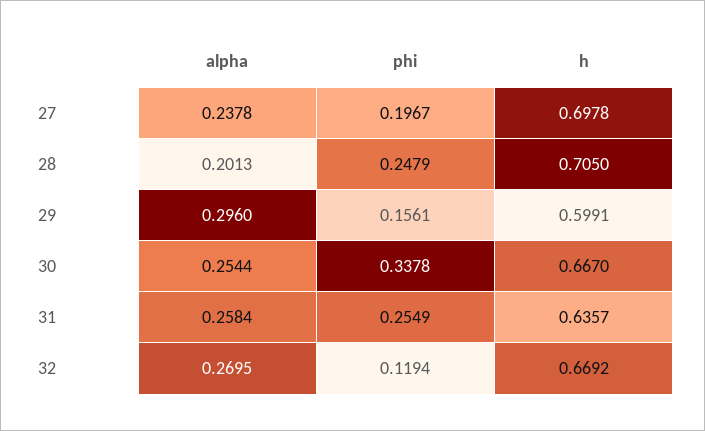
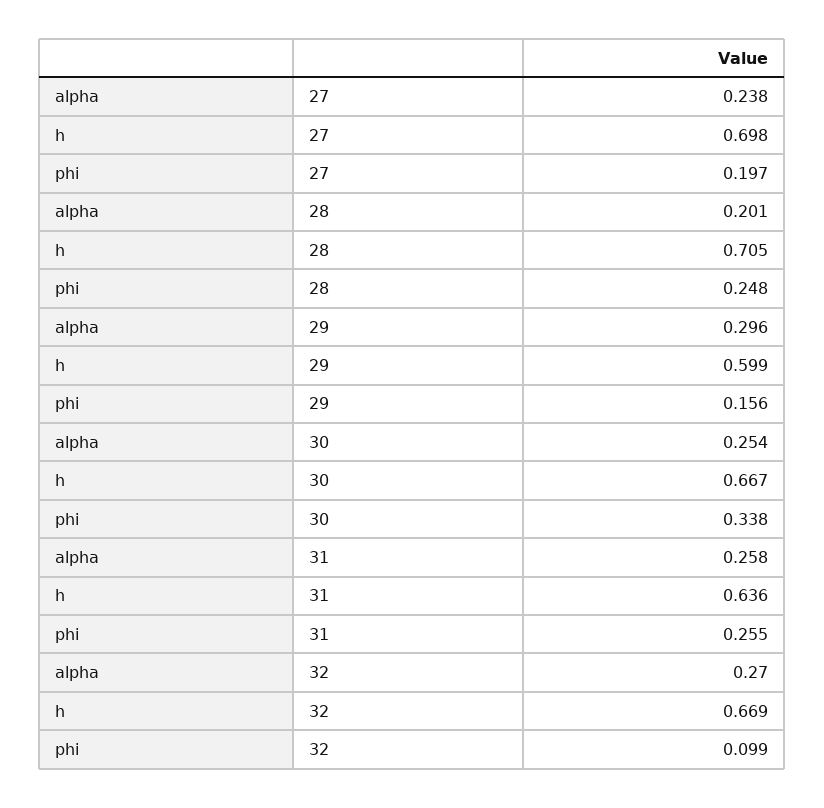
  {
    "alpha": {
      "27": 0.2378,
      "28": 0.2013,
      "29": 0.296,
      "30": 0.2544,
      "31": 0.2584,
      "32": 0.2695
    },
    "phi": {
      "27": 0.1967,
      "28": 0.2479,
      "29": 0.1561,
      "30": 0.3378,
      "31": 0.2549,
-     "32": 0.1194
+     "32": 0.099
    },
    "h": {
      "27": 0.6978,
      "28": 0.705,
      "29": 0.5991,
      "30": 0.667,
      "31": 0.6357,
      "32": 0.6692
    }
  }

